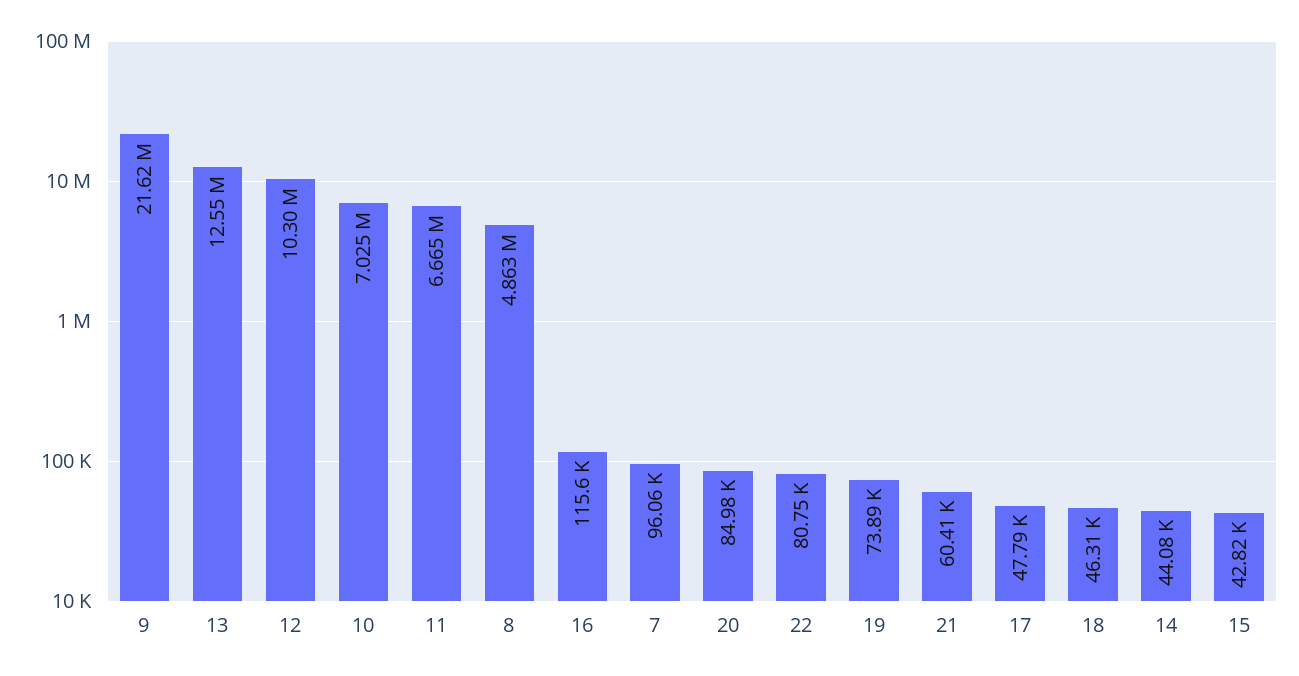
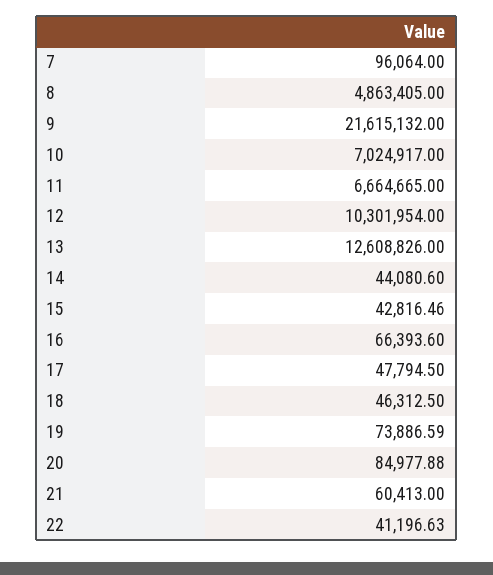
  {
    "9": 21615132,
-   "13": 12550000,
+   "13": 12608826,
    "12": 10301954,
    "10": 7024917,
    "11": 6664665,
    "8": 4863405,
-   "16": 115600,
+   "16": 66393.6,
    "7": 96064,
    "20": 84977.88,
-   "22": 80750,
+   "22": 41196.63,
    "19": 73886.59,
    "21": 60413,
    "17": 47794.5,
    "18": 46312.5,
    "14": 44080.6,
    "15": 42816.46
  }

